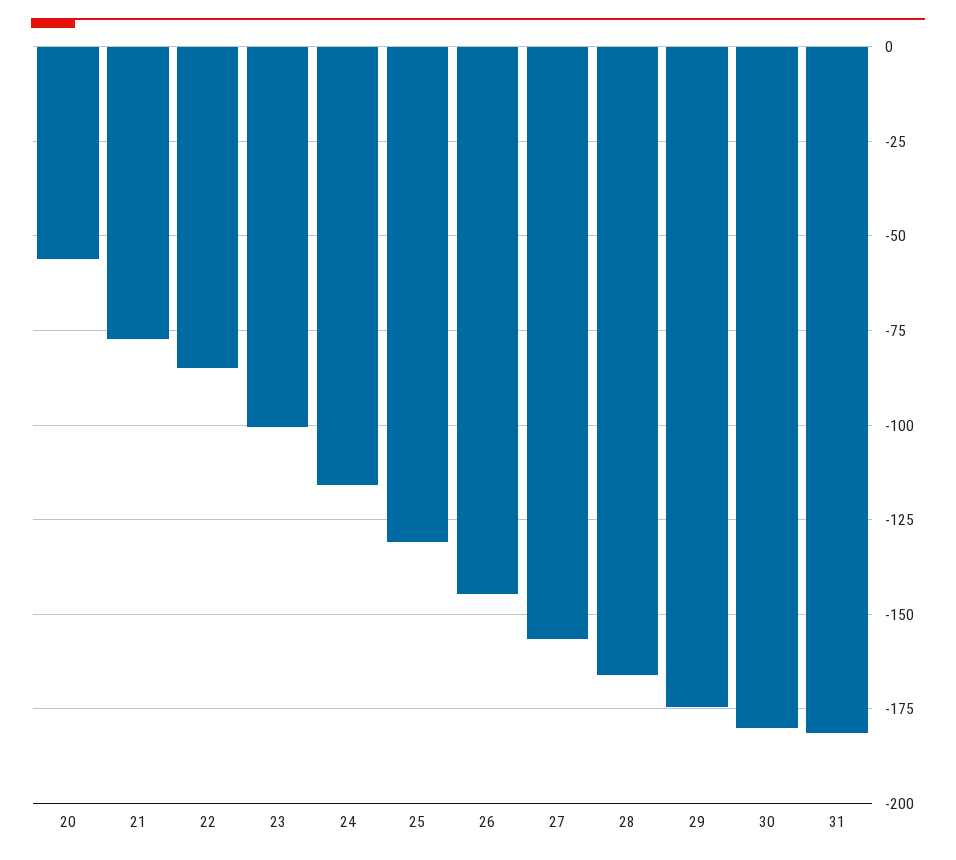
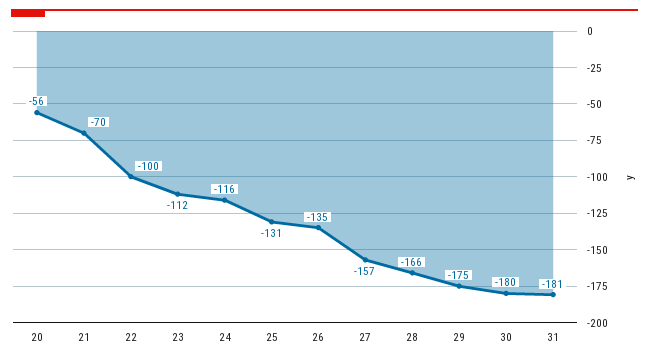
  {
    "20": -56,
-   "21": -77.5,
+   "21": -70,
-   "22": -85,
+   "22": -100,
-   "23": -100,
+   "23": -112,
    "24": -116,
    "25": -131,
-   "26": -145,
+   "26": -135,
    "27": -157,
    "28": -166,
    "29": -175,
    "30": -180,
    "31": -181
  }

